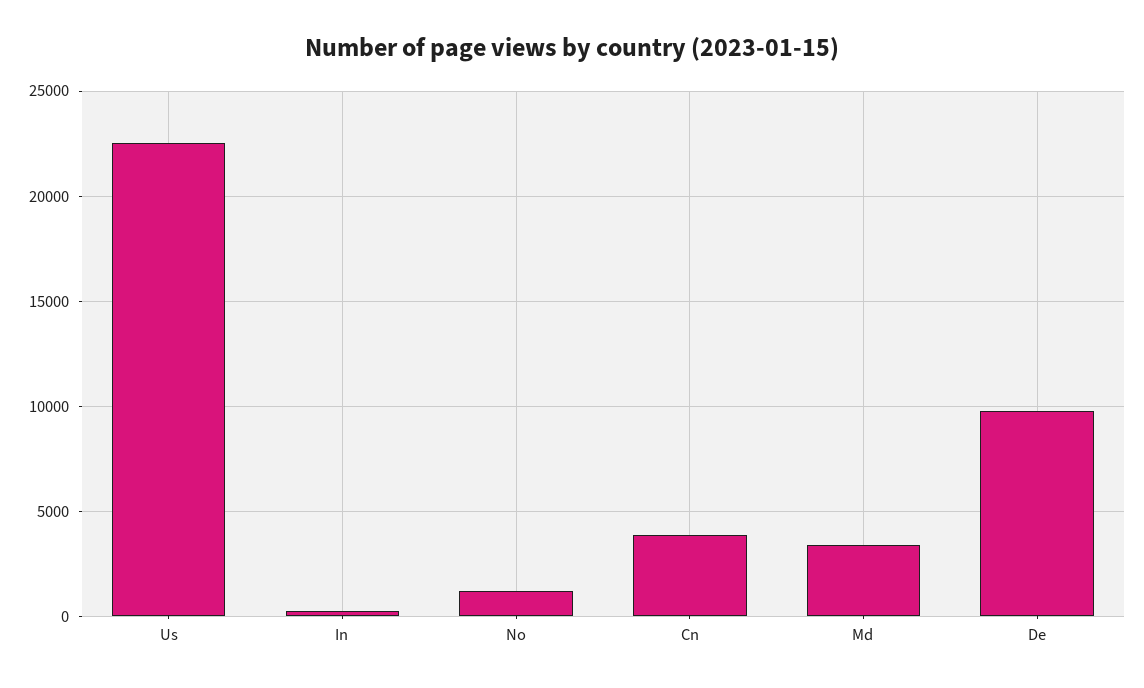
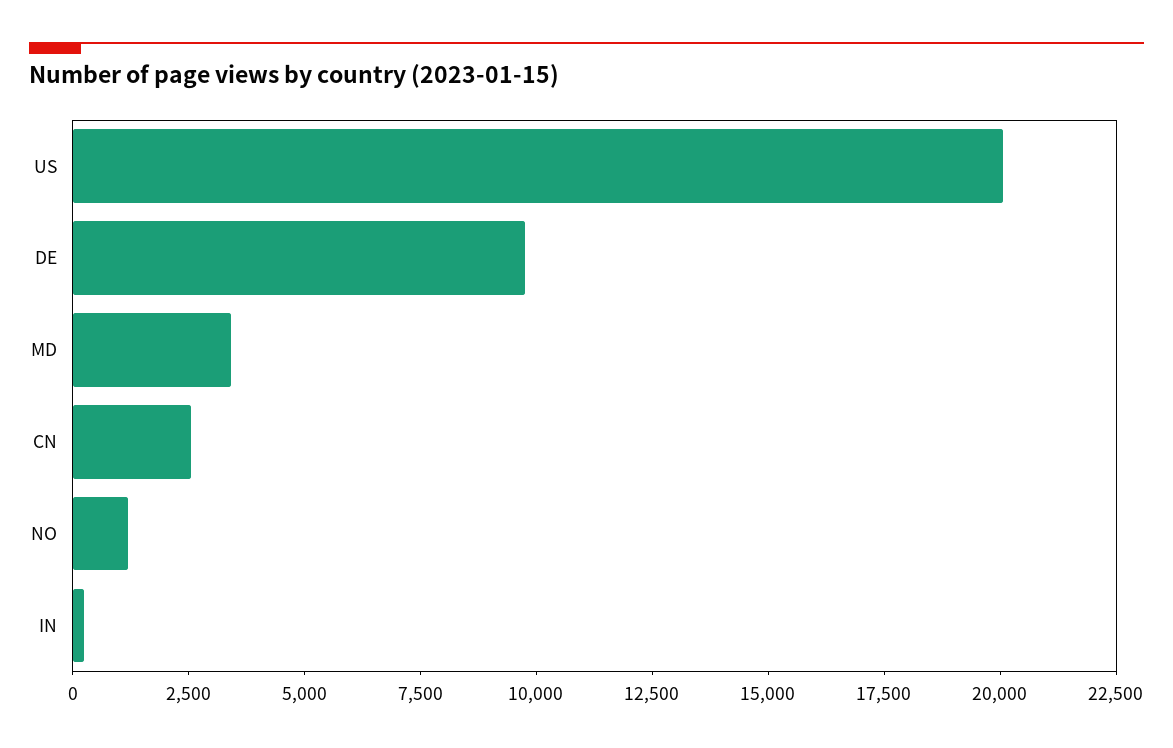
  {
-   "Us": 22500,
+   "Us": 20000,
    "In": 0,
    "No": 1000,
-   "Cn": 4000,
+   "Cn": 2500,
    "Md": 3500,
    "De": 10000
  }

